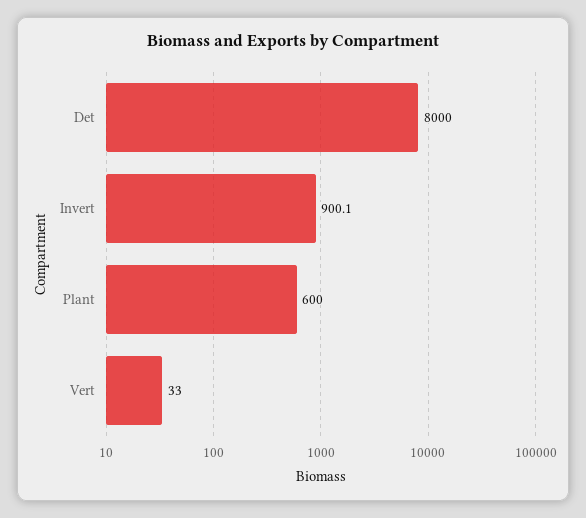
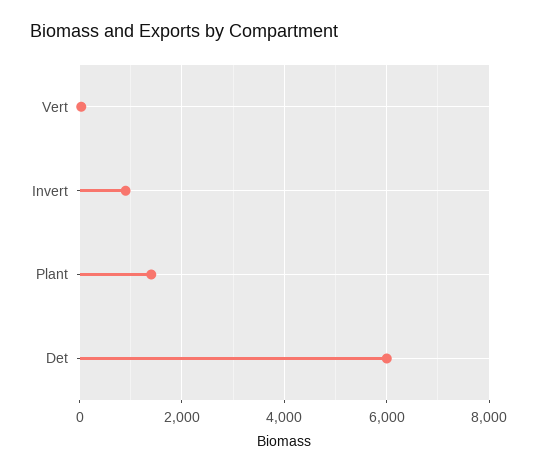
  {
-   "Det": 8000,
+   "Det": 6000,
    "Invert": 900.1,
-   "Plant": 600,
+   "Plant": 1400,
    "Vert": 33
  }

